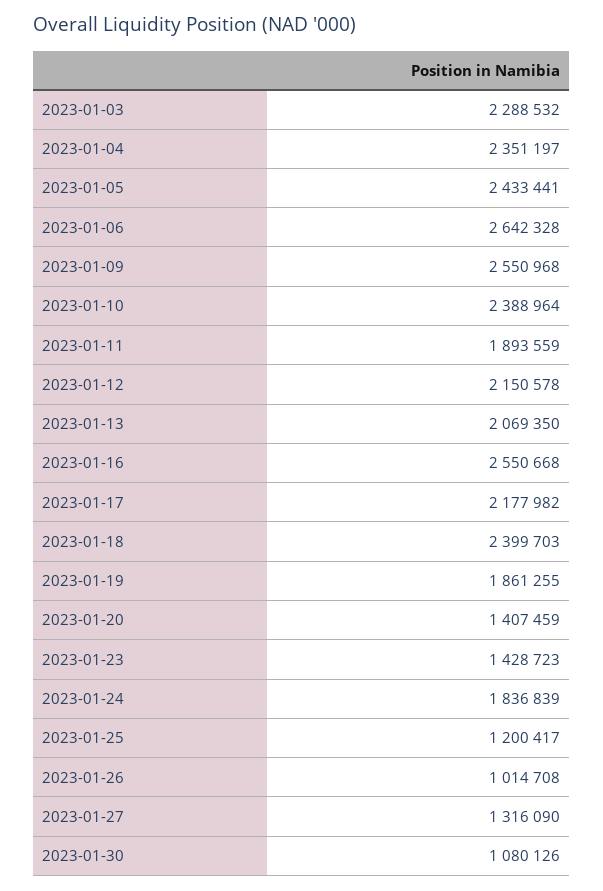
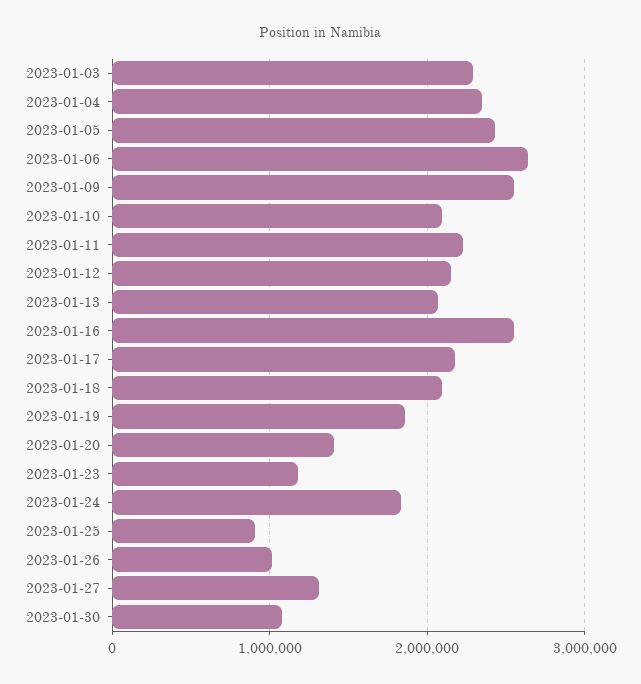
  {
    "2023-01-03": 2288532,
    "2023-01-04": 2351197,
    "2023-01-05": 2433441,
    "2023-01-06": 2642328,
    "2023-01-09": 2550968,
-   "2023-01-10": 2388964,
+   "2023-01-10": 2100000,
-   "2023-01-11": 1893559,
+   "2023-01-11": 2200000,
    "2023-01-12": 2150578,
    "2023-01-13": 2069350,
    "2023-01-16": 2550668,
    "2023-01-17": 2177982,
-   "2023-01-18": 2399703,
+   "2023-01-18": 2100000,
    "2023-01-19": 1861255,
    "2023-01-20": 1407459,
-   "2023-01-23": 1428723,
+   "2023-01-23": 1200000,
    "2023-01-24": 1836839,
-   "2023-01-25": 1200417,
+   "2023-01-25": 900000,
    "2023-01-26": 1014708,
    "2023-01-27": 1316090,
    "2023-01-30": 1080126
  }

